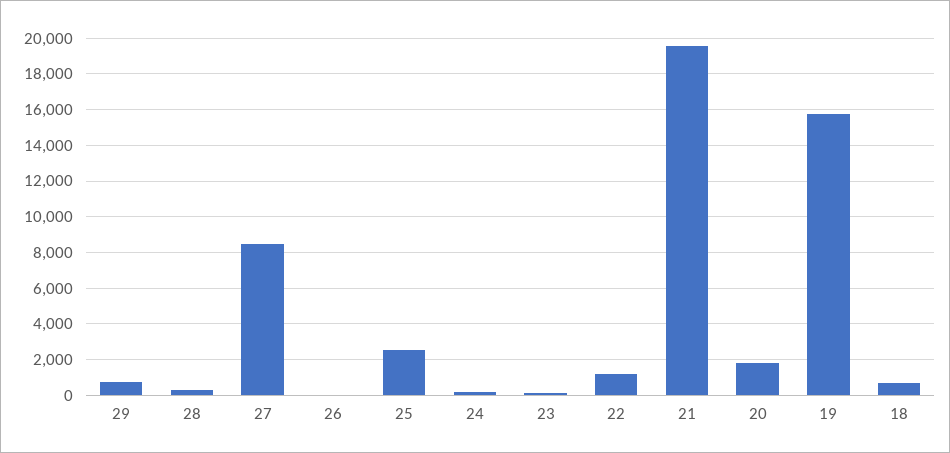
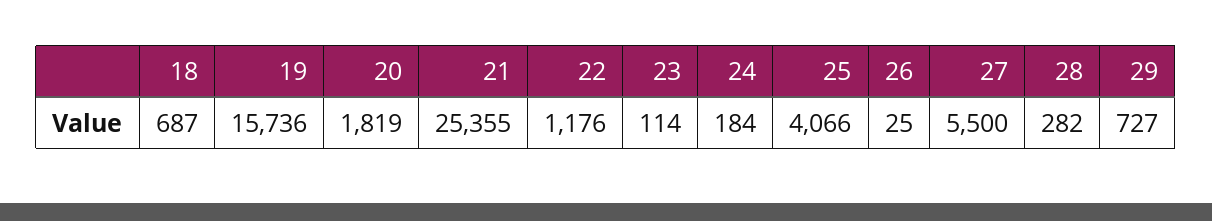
  {
    "29": 727,
    "28": 282,
-   "27": 8500,
+   "27": 5500,
    "26": 25,
-   "25": 2500,
+   "25": 4066,
    "24": 184,
    "23": 114,
    "22": 1176,
-   "21": 19500,
+   "21": 25355,
    "20": 1819,
    "19": 15736,
    "18": 687
  }

